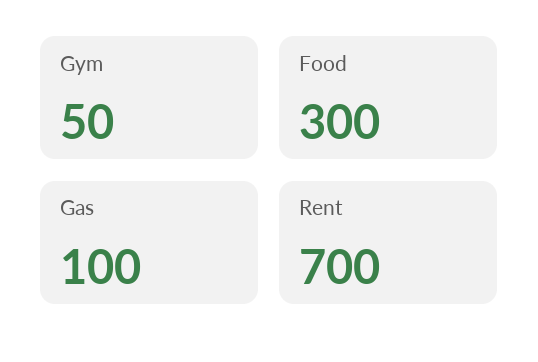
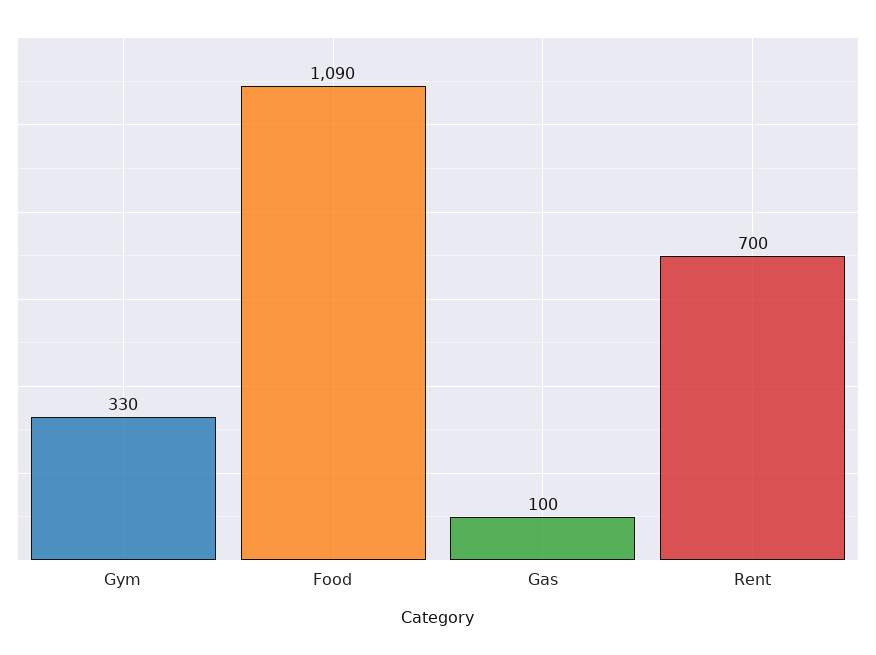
  {
-   "Gym": 50,
+   "Gym": 330,
-   "Food": 300,
+   "Food": 1090,
    "Gas": 100,
    "Rent": 700
  }

